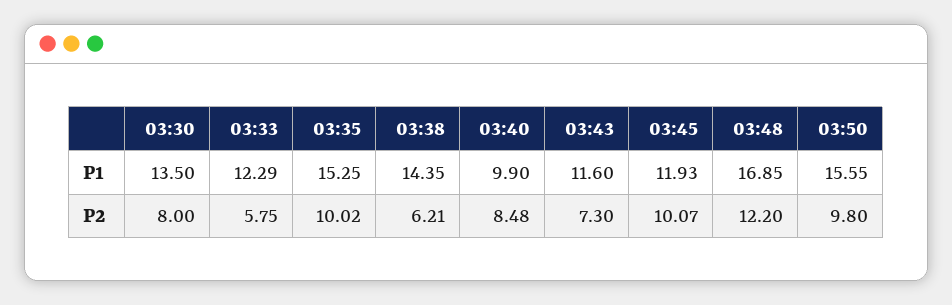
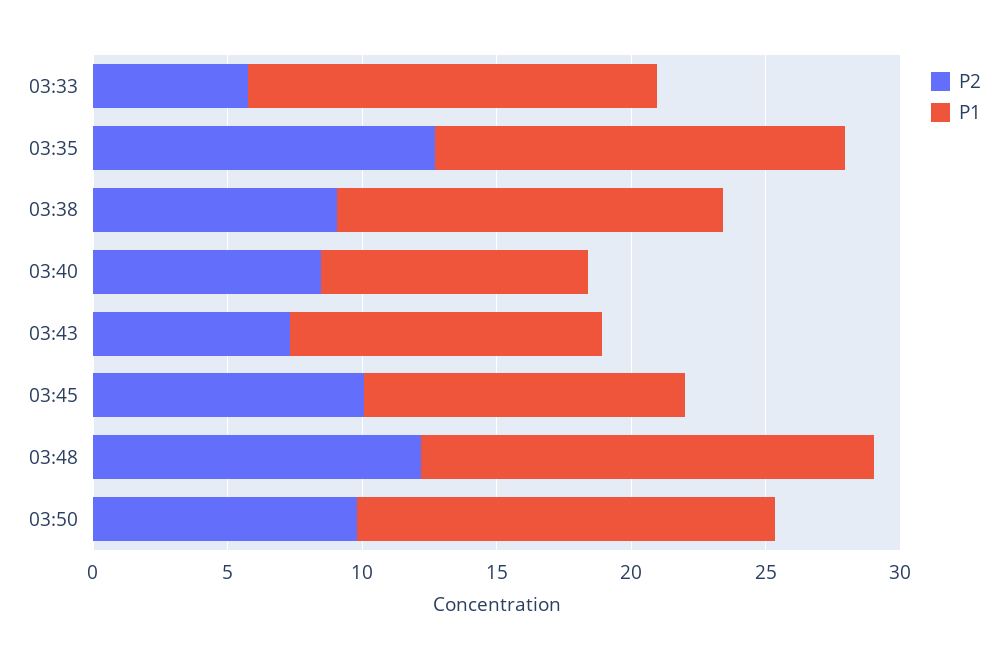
  {
    "P1": {
-     "03:30": 13.5,
-     "03:33": 12.29,
+     "03:33": 15,
      "03:35": 15.25,
      "03:38": 14.35,
      "03:40": 9.9,
      "03:43": 11.6,
      "03:45": 11.93,
      "03:48": 16.85,
      "03:50": 15.55
    },
    "P2": {
-     "03:30": 8,
      "03:33": 5.75,
-     "03:35": 10.02,
+     "03:35": 13,
-     "03:38": 6.21,
+     "03:38": 9,
      "03:40": 8.48,
      "03:43": 7.3,
      "03:45": 10.07,
      "03:48": 12.2,
      "03:50": 9.8
    }
  }

